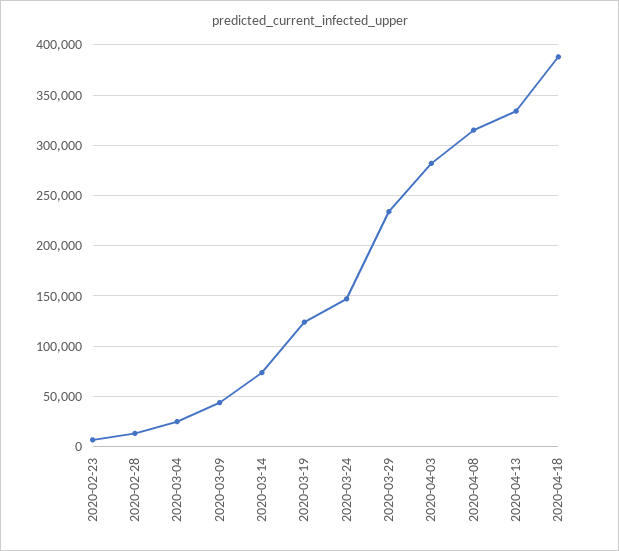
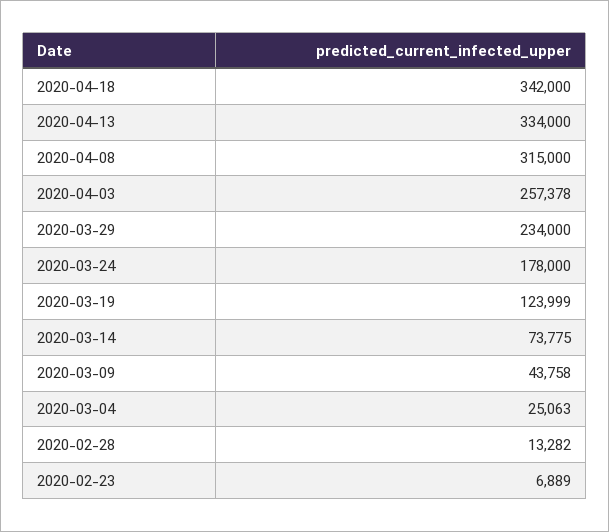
  {
    "2020-02-23": 6889,
    "2020-02-28": 13282,
    "2020-03-04": 25063,
    "2020-03-09": 43758,
    "2020-03-14": 73775,
    "2020-03-19": 123999,
-   "2020-03-24": 150000,
+   "2020-03-24": 178000,
    "2020-03-29": 234000,
-   "2020-04-03": 280000,
+   "2020-04-03": 257378,
    "2020-04-08": 315000,
    "2020-04-13": 334000,
-   "2020-04-18": 390000
+   "2020-04-18": 342000
  }

